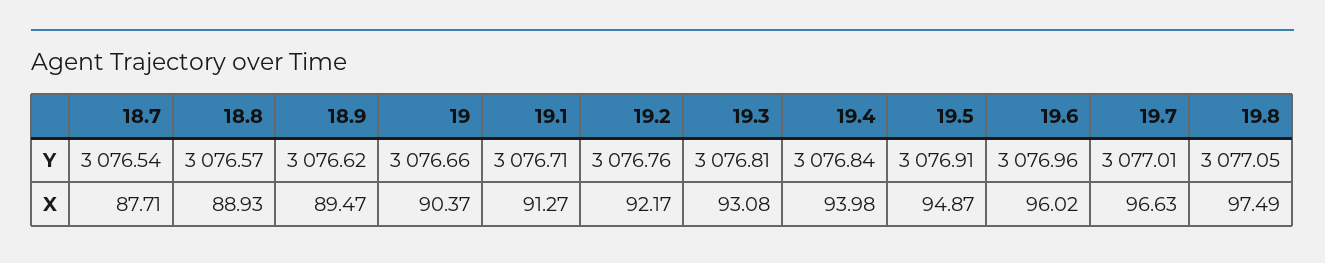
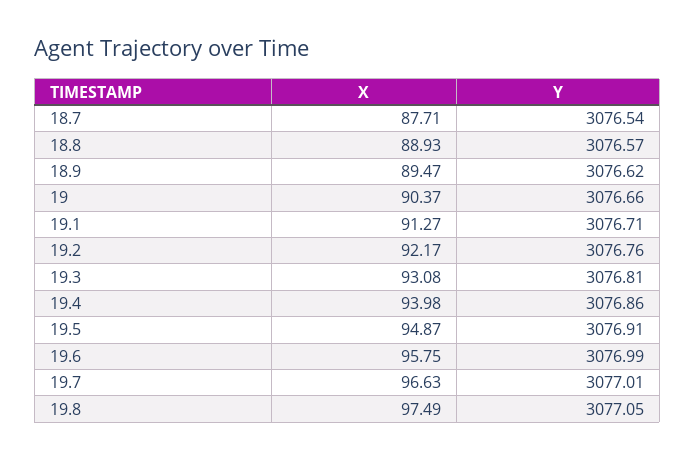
  {
    "18.7": {
      "Y": 3076.54,
      "X": 87.71
    },
    "18.8": {
      "Y": 3076.57,
      "X": 88.93
    },
    "18.9": {
      "Y": 3076.62,
      "X": 89.47
    },
    "19": {
      "Y": 3076.66,
      "X": 90.37
    },
    "19.1": {
      "Y": 3076.71,
      "X": 91.27
    },
    "19.2": {
      "Y": 3076.76,
      "X": 92.17
    },
    "19.3": {
      "Y": 3076.81,
      "X": 93.08
    },
    "19.4": {
-     "Y": 3076.84,
+     "Y": 3076.86,
      "X": 93.98
    },
    "19.5": {
      "Y": 3076.91,
      "X": 94.87
    },
    "19.6": {
-     "Y": 3076.96,
+     "Y": 3076.99,
-     "X": 96.02
+     "X": 95.75
    },
    "19.7": {
      "Y": 3077.01,
      "X": 96.63
    },
    "19.8": {
      "Y": 3077.05,
      "X": 97.49
    }
  }

